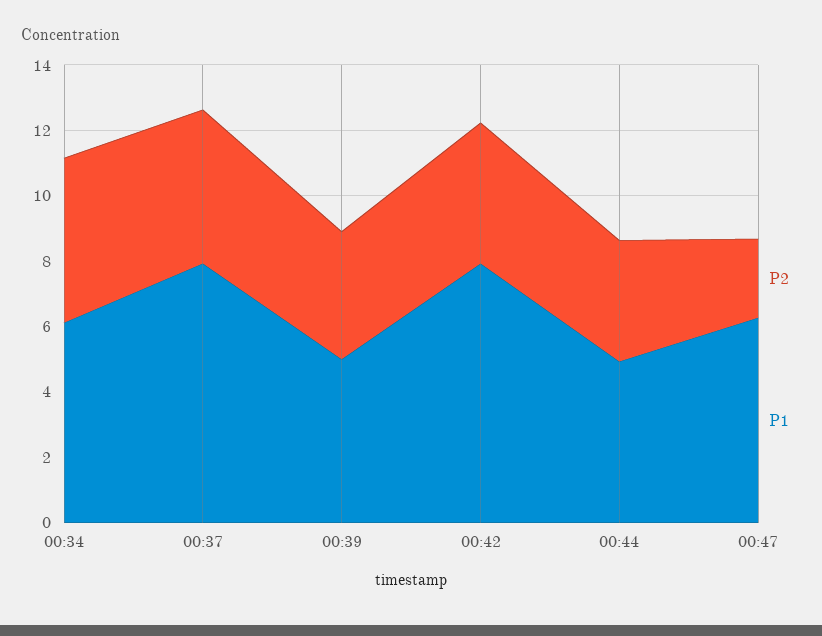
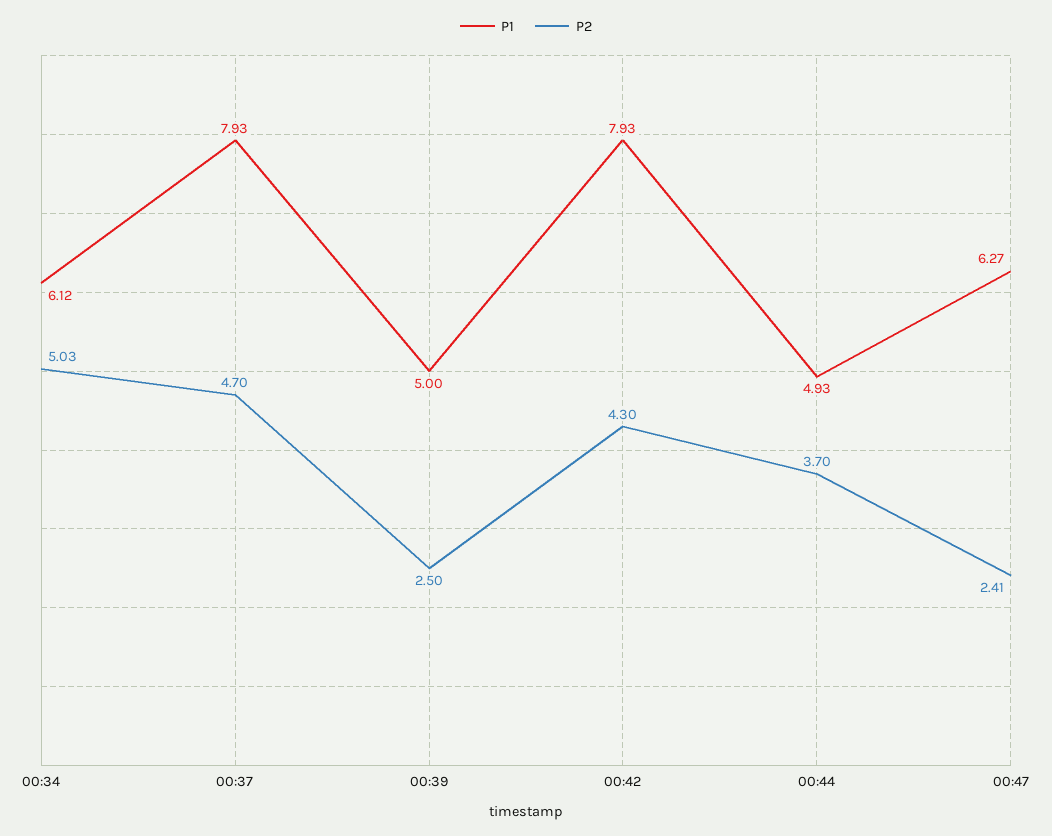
  {
    "P2": {
      "00:34": 5.03,
      "00:37": 4.7,
-     "00:39": 4,
+     "00:39": 2.5,
      "00:42": 4.3,
      "00:44": 3.7,
      "00:47": 2.41
    },
    "P1": {
      "00:34": 6.12,
      "00:37": 7.93,
      "00:39": 5,
      "00:42": 7.93,
      "00:44": 4.93,
      "00:47": 6.27
    }
  }

